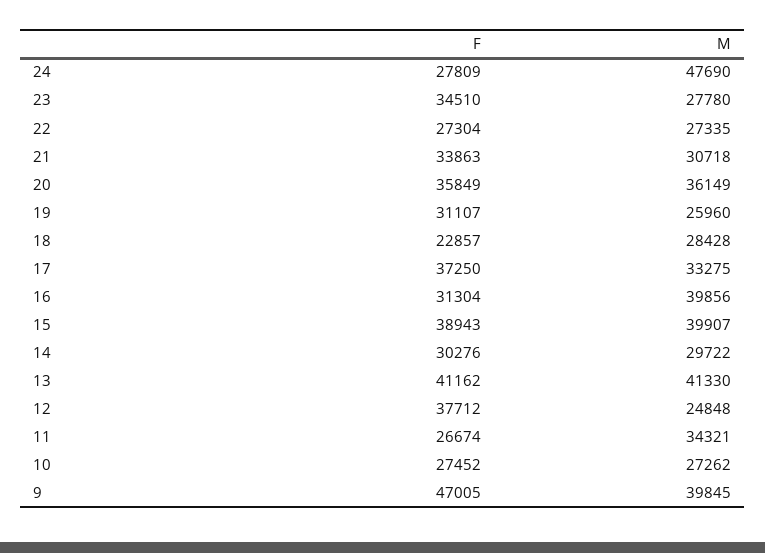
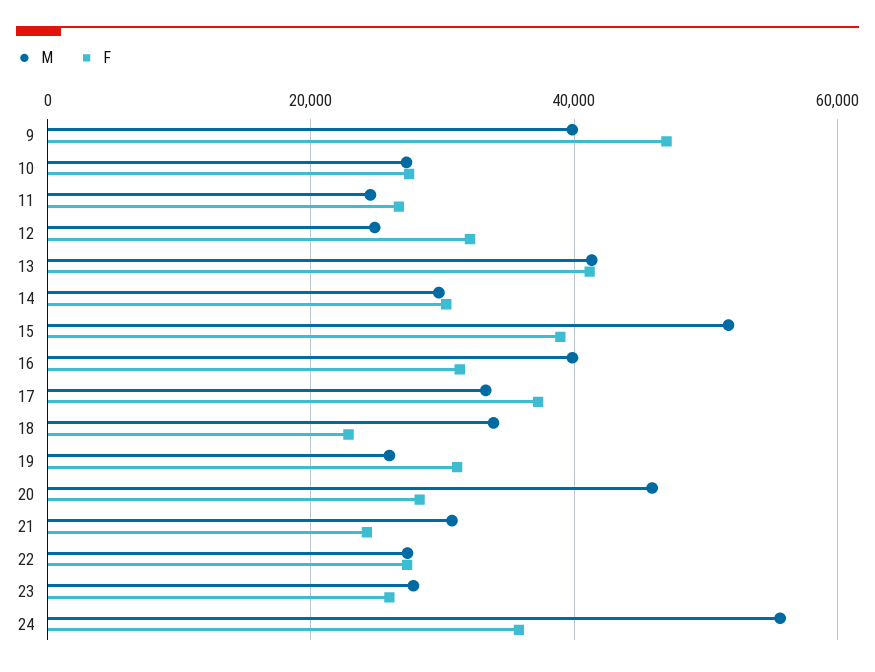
  {
    "F": {
-     "24": 27809,
+     "24": 36000,
-     "23": 34510,
+     "23": 26000,
      "22": 27304,
-     "21": 33863,
+     "21": 24000,
-     "20": 35849,
+     "20": 28000,
      "19": 31107,
      "18": 22857,
      "17": 37250,
      "16": 31304,
      "15": 38943,
      "14": 30276,
      "13": 41162,
-     "12": 37712,
+     "12": 32000,
      "11": 26674,
      "10": 27452,
      "9": 47005
    },
    "M": {
-     "24": 47690,
+     "24": 56000,
      "23": 27780,
      "22": 27335,
      "21": 30718,
-     "20": 36149,
+     "20": 46000,
      "19": 25960,
-     "18": 28428,
+     "18": 34000,
      "17": 33275,
      "16": 39856,
-     "15": 39907,
+     "15": 52000,
      "14": 29722,
      "13": 41330,
      "12": 24848,
-     "11": 34321,
+     "11": 24000,
      "10": 27262,
      "9": 39845
    }
  }

